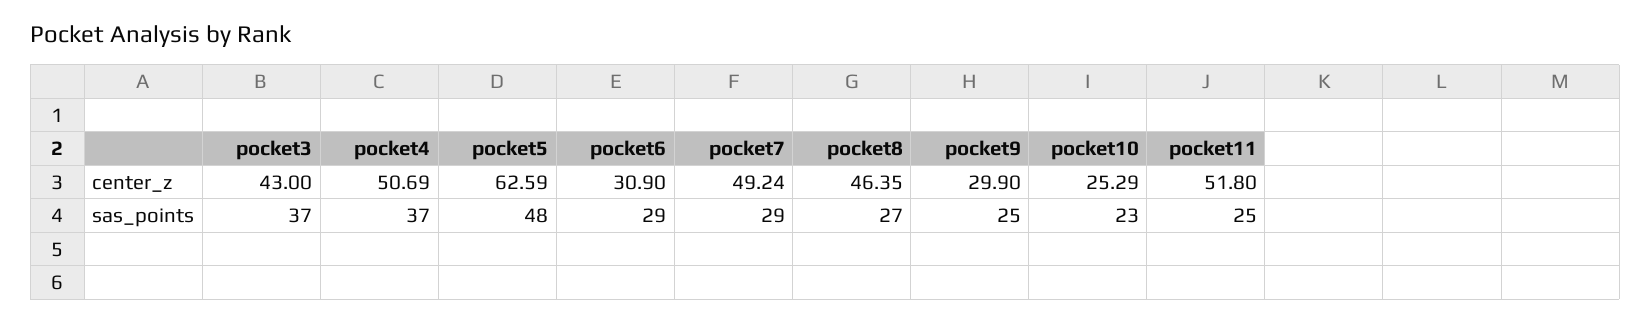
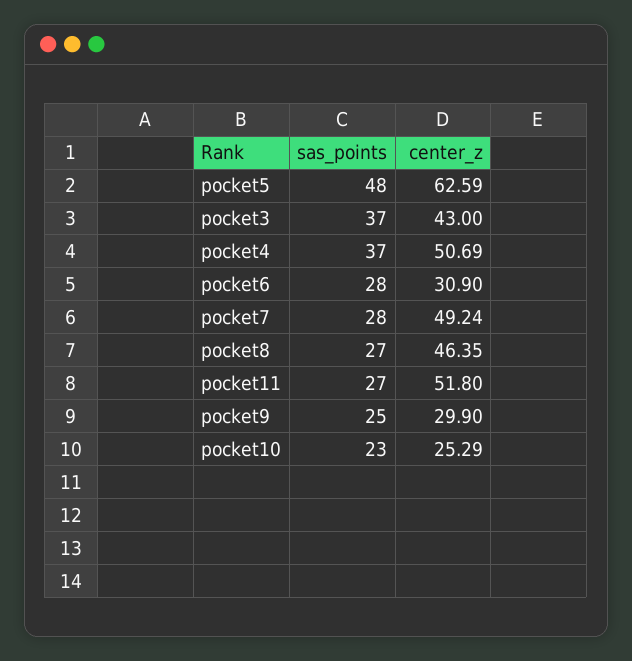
  {
    "pocket3": {
      "center_z": 43,
      "sas_points": 37
    },
    "pocket4": {
      "center_z": 50.69,
      "sas_points": 37
    },
    "pocket5": {
      "center_z": 62.59,
      "sas_points": 48
    },
    "pocket6": {
      "center_z": 30.9,
-     "sas_points": 29
+     "sas_points": 28
    },
    "pocket7": {
      "center_z": 49.24,
-     "sas_points": 29
+     "sas_points": 28
    },
    "pocket8": {
      "center_z": 46.35,
      "sas_points": 27
    },
    "pocket9": {
      "center_z": 29.9,
      "sas_points": 25
    },
    "pocket10": {
      "center_z": 25.29,
      "sas_points": 23
    },
    "pocket11": {
      "center_z": 51.8,
-     "sas_points": 25
+     "sas_points": 27
    }
  }

